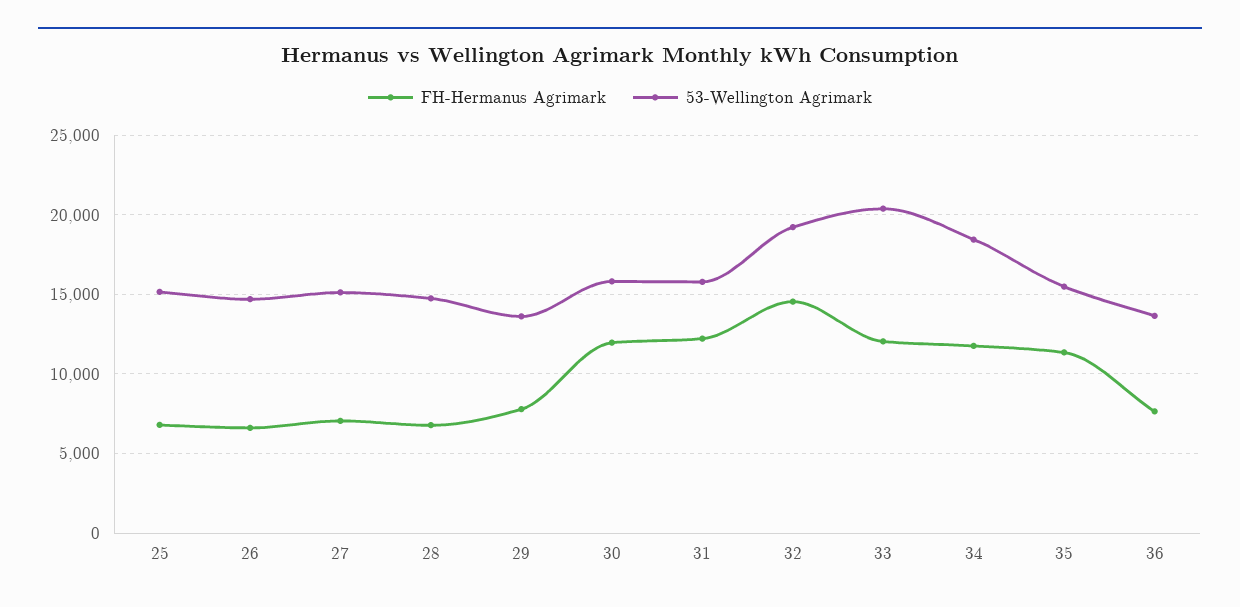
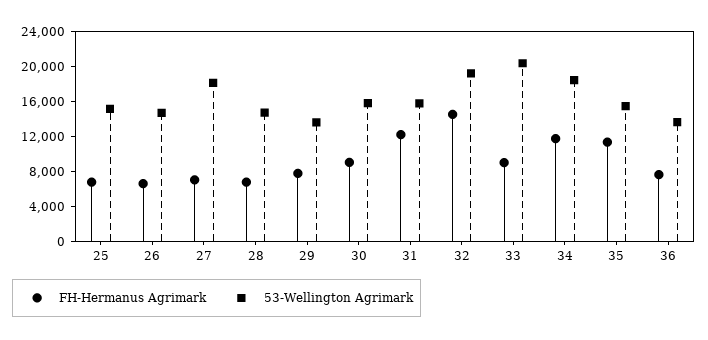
  {
    "FH-Hermanus Agrimark": {
      "25": 7000,
      "26": 6500,
      "27": 7000,
      "28": 7000,
      "29": 8000,
-     "30": 12000,
+     "30": 9000,
      "31": 12000,
      "32": 14500,
-     "33": 12000,
+     "33": 9000,
      "34": 12000,
      "35": 11500,
      "36": 7500
    },
    "53-Wellington Agrimark": {
      "25": 15000,
      "26": 14500,
-     "27": 15000,
+     "27": 18000,
      "28": 15000,
      "29": 13500,
      "30": 16000,
      "31": 16000,
      "32": 19000,
      "33": 20500,
      "34": 18500,
      "35": 15500,
      "36": 13500
    }
  }

